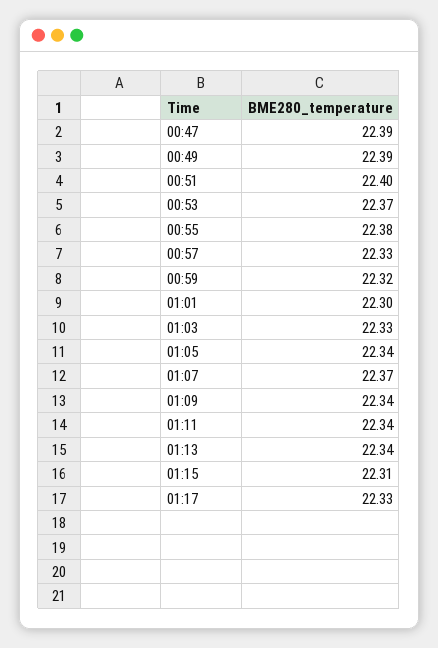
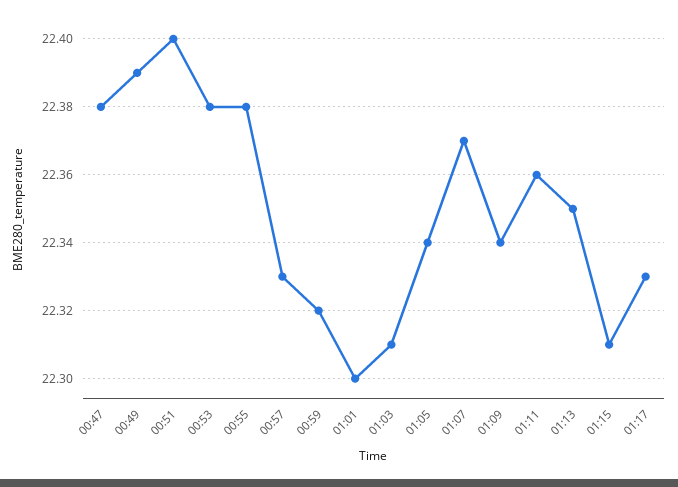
  {
-   "00:47": 22.39,
+   "00:47": 22.38,
    "00:49": 22.39,
    "00:51": 22.4,
-   "00:53": 22.37,
+   "00:53": 22.38,
    "00:55": 22.38,
    "00:57": 22.33,
    "00:59": 22.32,
    "01:01": 22.3,
-   "01:03": 22.33,
+   "01:03": 22.31,
    "01:05": 22.34,
    "01:07": 22.37,
    "01:09": 22.34,
-   "01:11": 22.34,
+   "01:11": 22.36,
-   "01:13": 22.34,
+   "01:13": 22.35,
    "01:15": 22.31,
    "01:17": 22.33
  }

